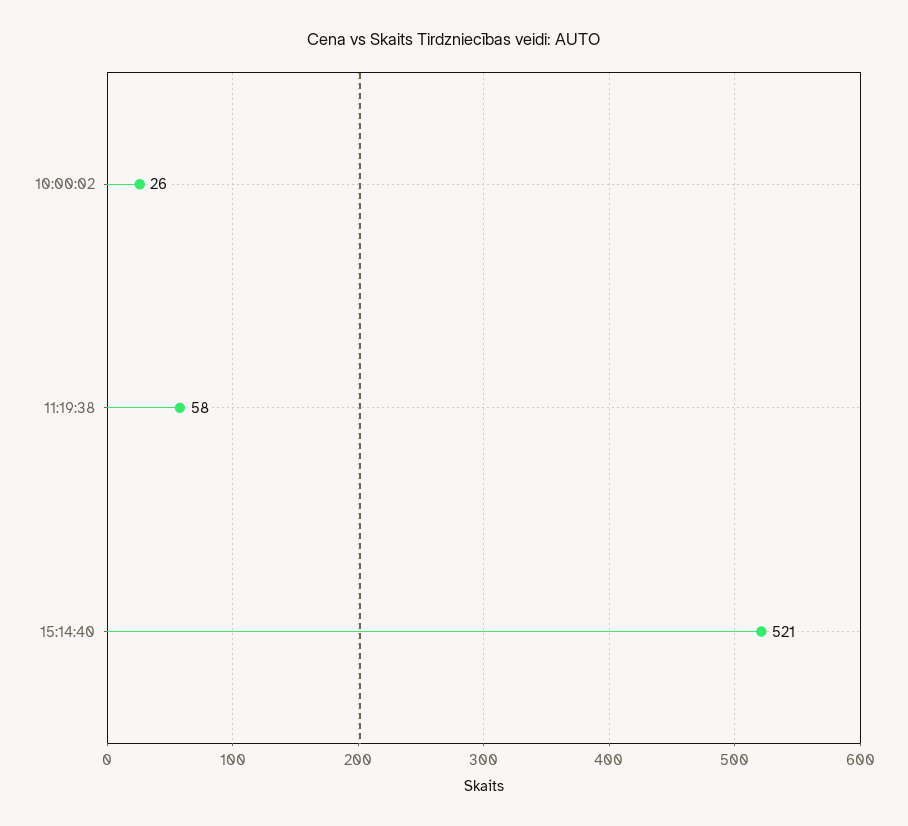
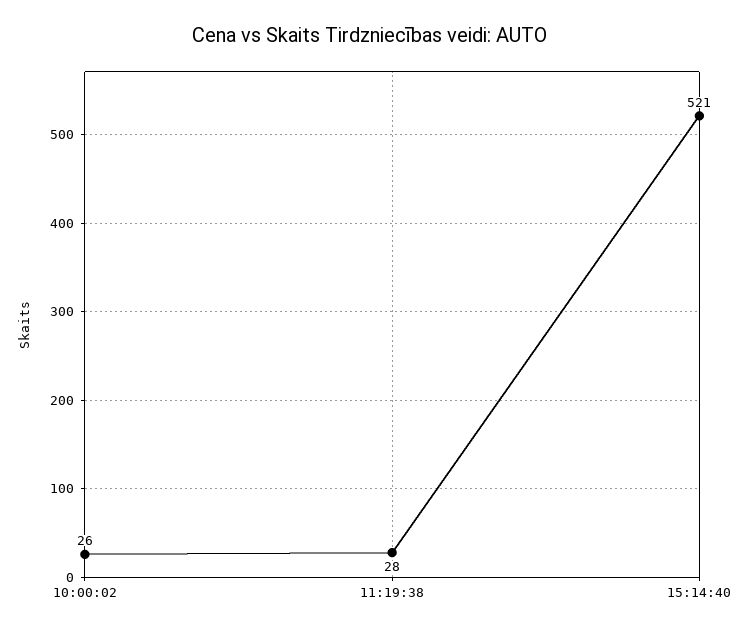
  {
    "10:00:02": 26,
-   "11:19:38": 58,
+   "11:19:38": 28,
    "15:14:40": 521
  }

